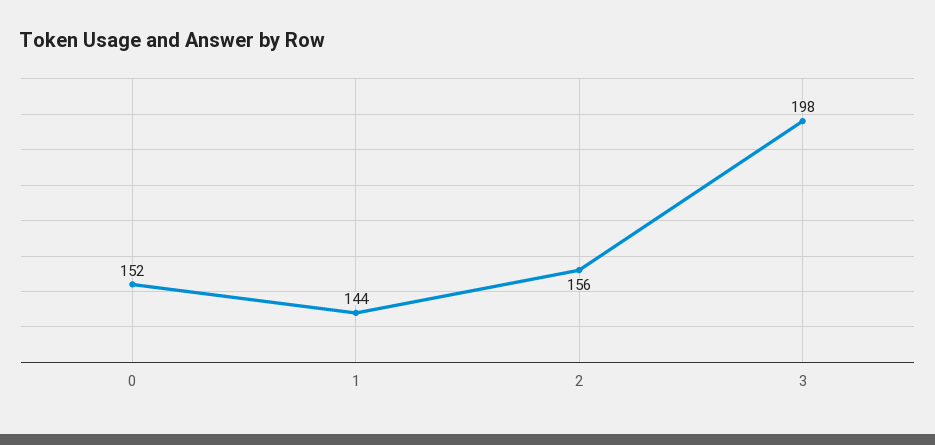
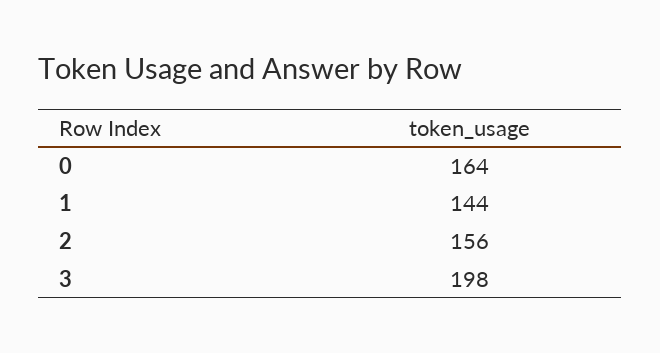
  {
-   "0": 152,
+   "0": 164,
    "1": 144,
    "2": 156,
    "3": 198
  }

